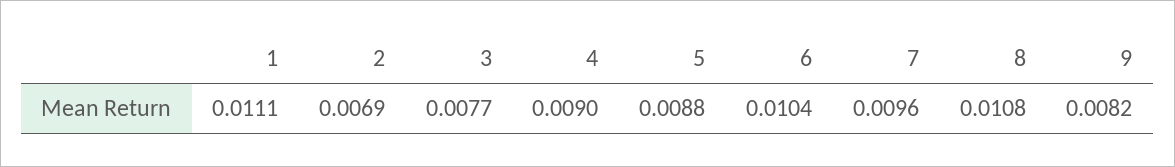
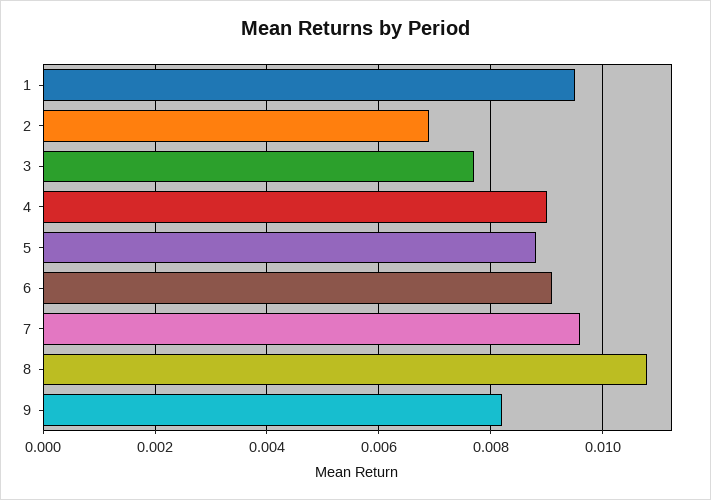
  {
-   "1": 0.0111,
+   "1": 0.0095,
    "2": 0.0069,
    "3": 0.0077,
    "4": 0.009,
    "5": 0.0088,
-   "6": 0.0104,
+   "6": 0.009,
    "7": 0.0096,
    "8": 0.0108,
    "9": 0.0082
  }

